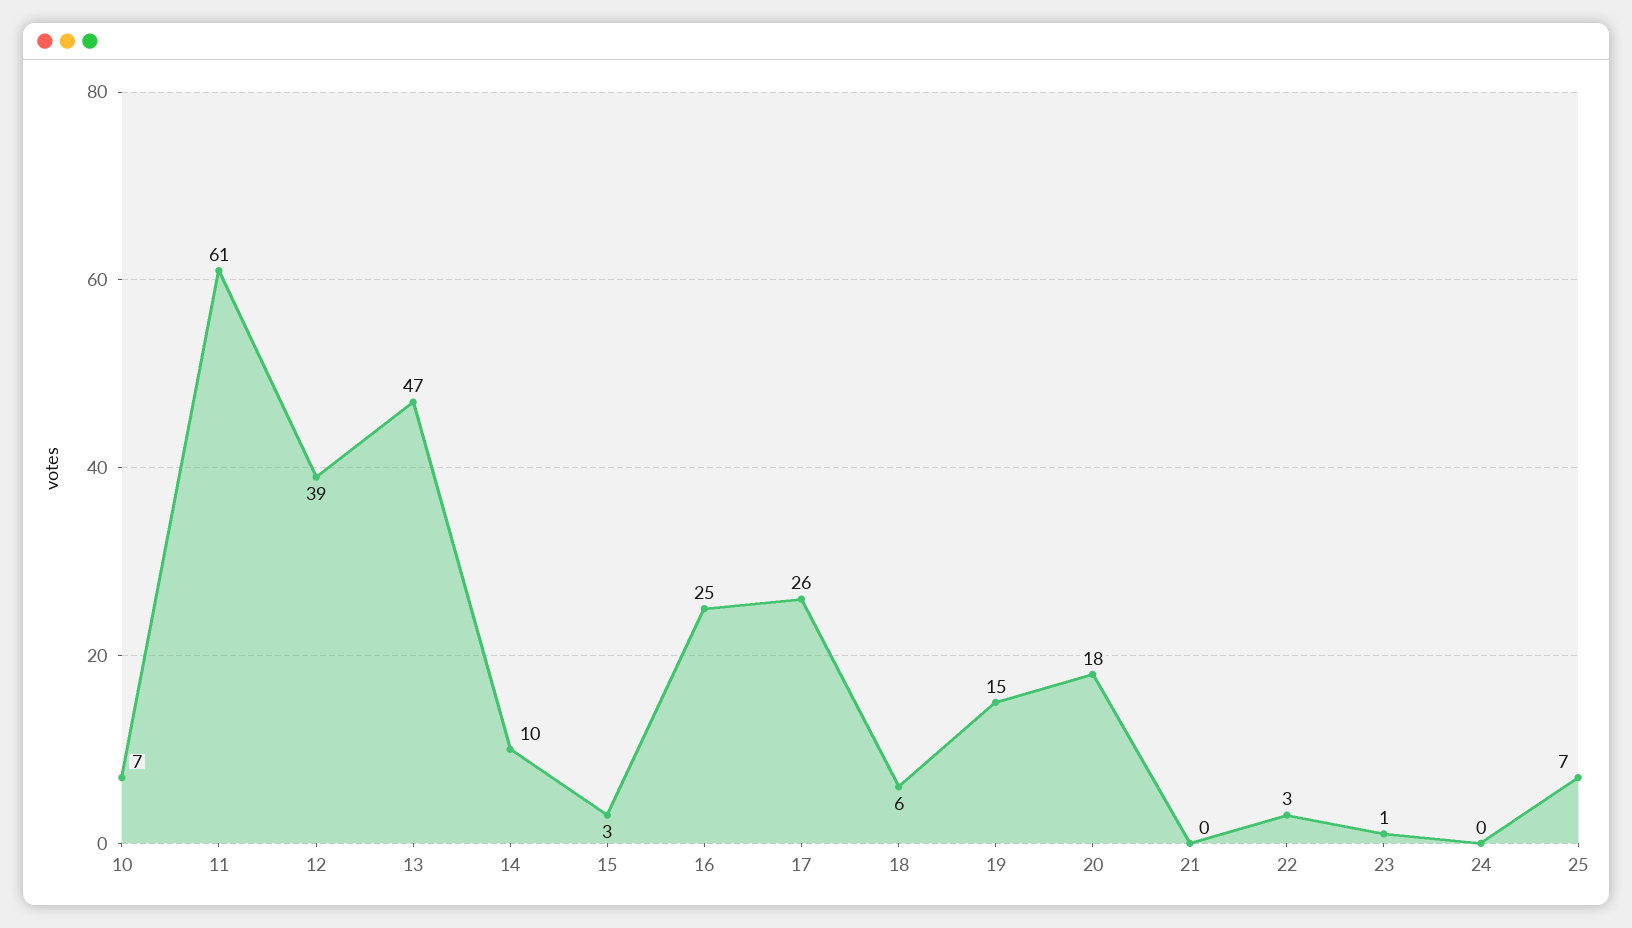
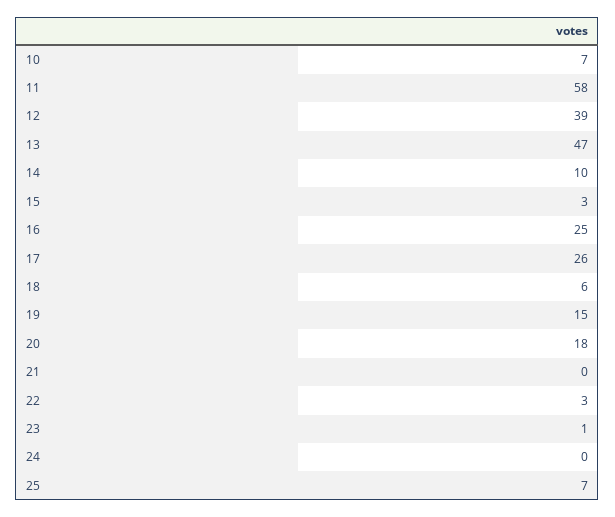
  {
    "10": 7,
-   "11": 61,
+   "11": 58,
    "12": 39,
    "13": 47,
    "14": 10,
    "15": 3,
    "16": 25,
    "17": 26,
    "18": 6,
    "19": 15,
    "20": 18,
    "21": 0,
    "22": 3,
    "23": 1,
    "24": 0,
    "25": 7
  }

